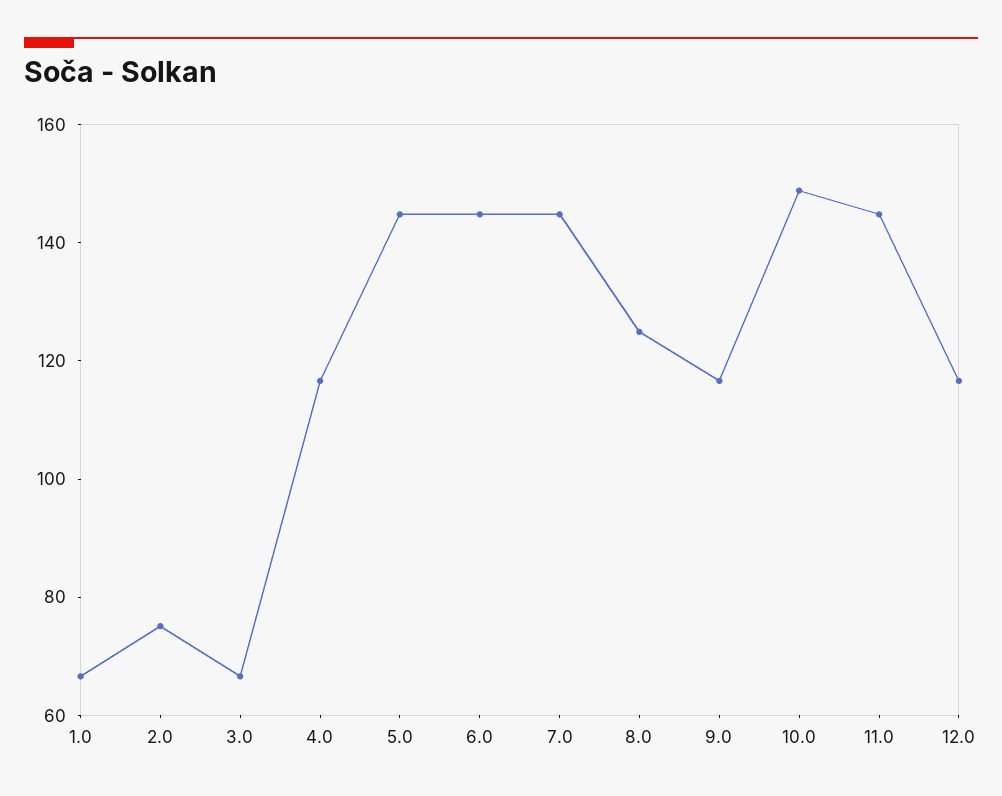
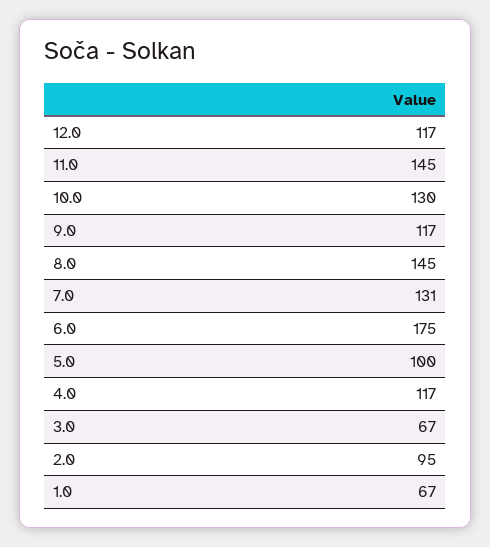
  {
    "1.0": 67,
-   "2.0": 75,
+   "2.0": 95,
    "3.0": 67,
    "4.0": 117,
-   "5.0": 145,
+   "5.0": 100,
-   "6.0": 145,
+   "6.0": 175,
-   "7.0": 145,
+   "7.0": 131,
-   "8.0": 125,
+   "8.0": 145,
    "9.0": 117,
-   "10.0": 150,
+   "10.0": 130,
    "11.0": 145,
    "12.0": 117
  }

